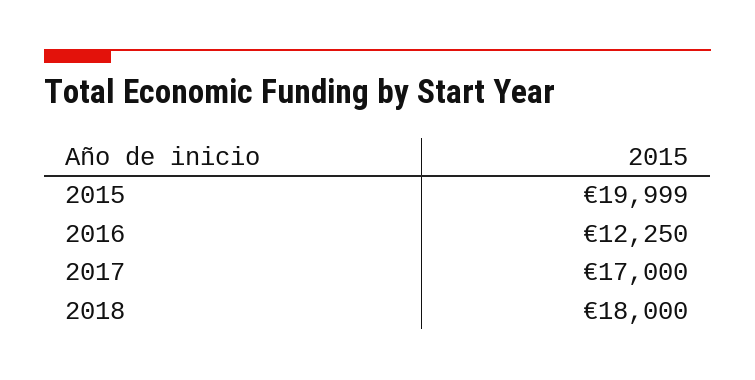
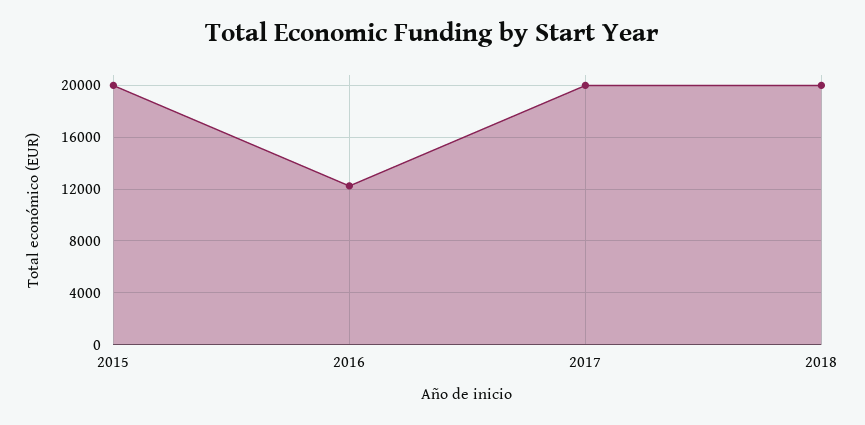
  {
    "2015": 19999,
    "2016": 12250,
-   "2017": 17000,
+   "2017": 20000,
-   "2018": 18000
+   "2018": 20000
  }

